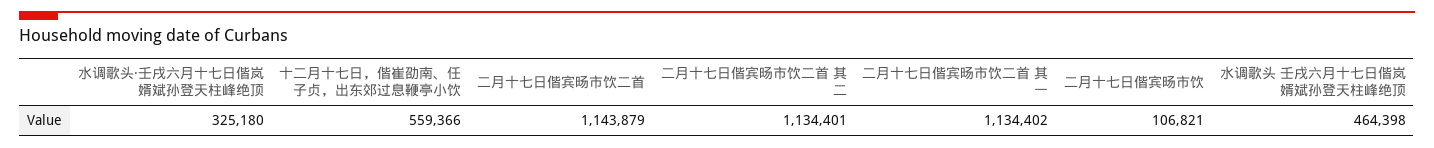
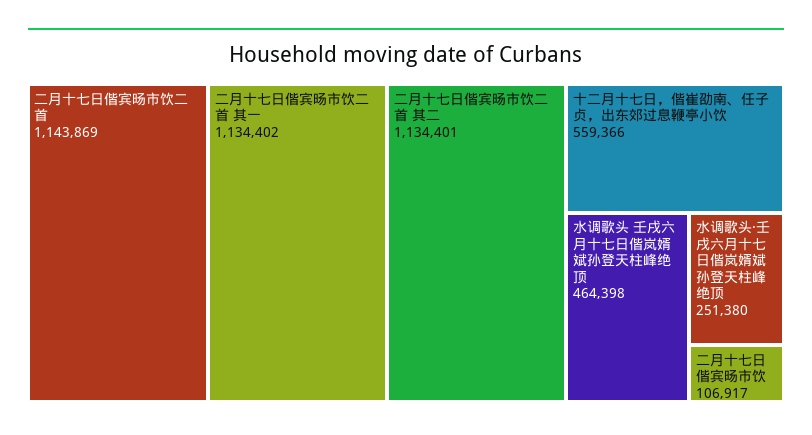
  {
-   "水调歌头·壬戌六月十七日偕岚婿斌孙登天柱峰绝顶": 325180,
+   "水调歌头·壬戌六月十七日偕岚婿斌孙登天柱峰绝顶": 251380,
    "十二月十七日，偕崔劭南、任子贞，出东郊过息鞭亭小饮": 559366,
-   "二月十七日偕宾旸市饮二首": 1143879,
+   "二月十七日偕宾旸市饮二首": 1143869,
    "二月十七日偕宾旸市饮二首 其二": 1134401,
    "二月十七日偕宾旸市饮二首 其一": 1134402,
-   "二月十七日偕宾旸市饮": 106821,
+   "二月十七日偕宾旸市饮": 106917,
    "水调歌头 壬戌六月十七日偕岚婿斌孙登天柱峰绝顶": 464398
  }

